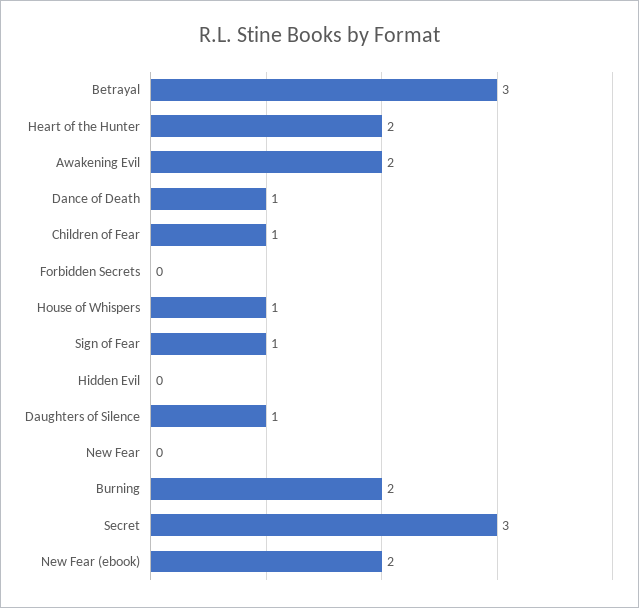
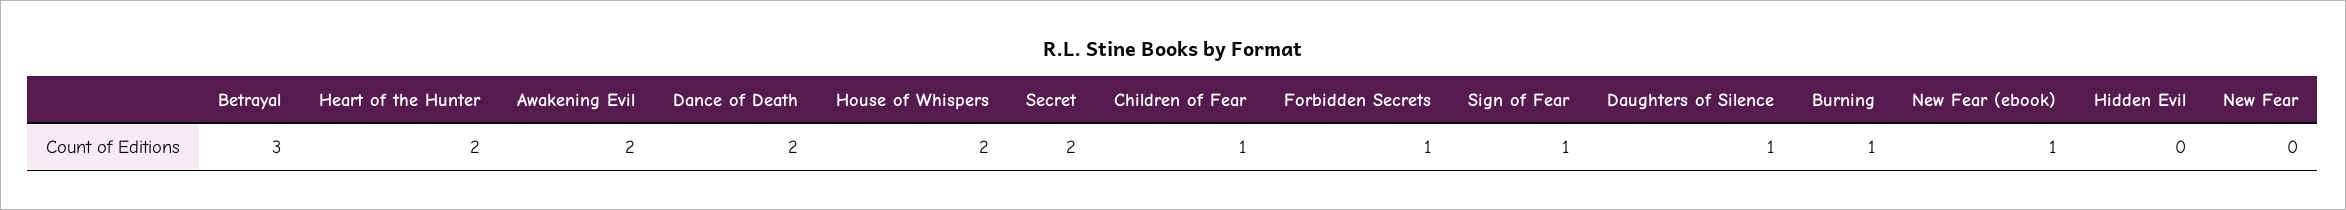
  {
    "Betrayal": 3,
    "Heart of the Hunter": 2,
    "Awakening Evil": 2,
-   "Dance of Death": 1,
+   "Dance of Death": 2,
    "Children of Fear": 1,
-   "Forbidden Secrets": 0,
+   "Forbidden Secrets": 1,
-   "House of Whispers": 1,
+   "House of Whispers": 2,
    "Sign of Fear": 1,
    "Hidden Evil": 0,
    "Daughters of Silence": 1,
    "New Fear": 0,
-   "Burning": 2,
+   "Burning": 1,
-   "Secret": 3,
+   "Secret": 2,
-   "New Fear (ebook)": 2
+   "New Fear (ebook)": 1
  }

